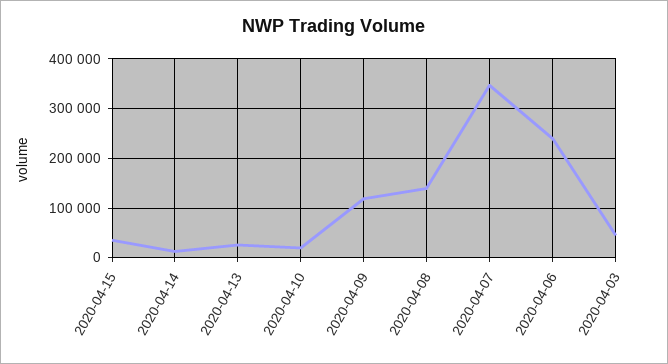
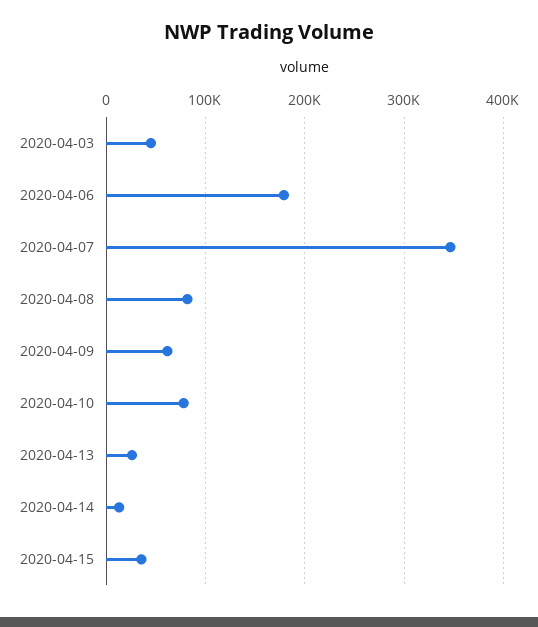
  {
    "2020-04-15": 40000,
    "2020-04-14": 10000,
    "2020-04-13": 30000,
-   "2020-04-10": 20000,
+   "2020-04-10": 80000,
-   "2020-04-09": 120000,
+   "2020-04-09": 60000,
-   "2020-04-08": 140000,
+   "2020-04-08": 80000,
    "2020-04-07": 350000,
-   "2020-04-06": 240000,
+   "2020-04-06": 180000,
    "2020-04-03": 50000
  }

